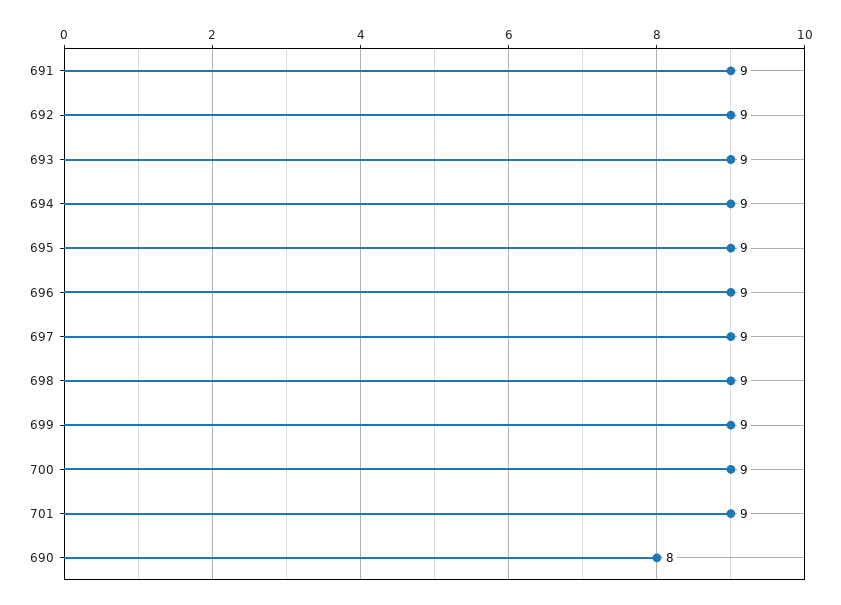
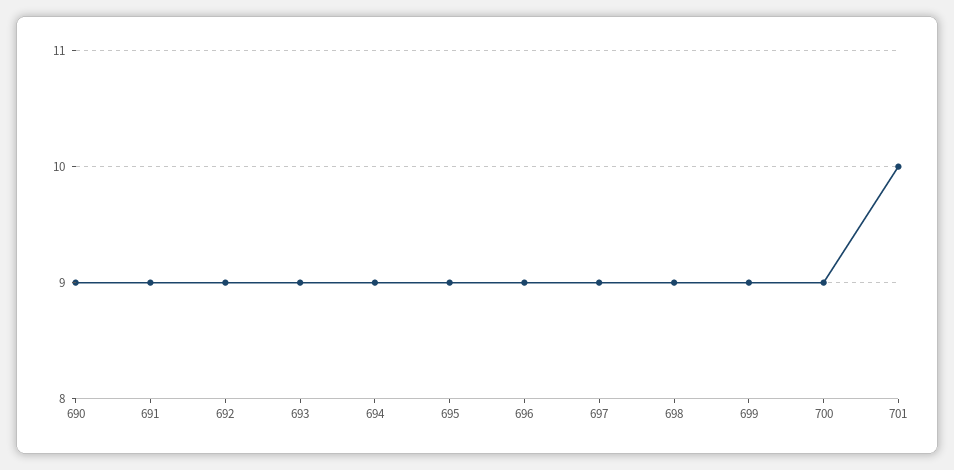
  {
    "691": 9,
    "692": 9,
    "693": 9,
    "694": 9,
    "695": 9,
    "696": 9,
    "697": 9,
    "698": 9,
    "699": 9,
    "700": 9,
-   "701": 9,
+   "701": 10,
-   "690": 8
+   "690": 9
  }

